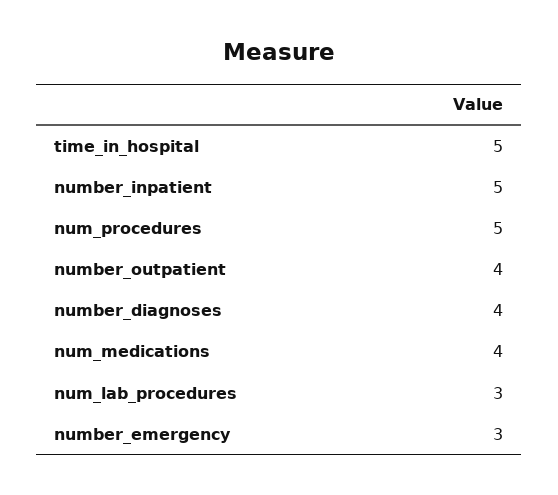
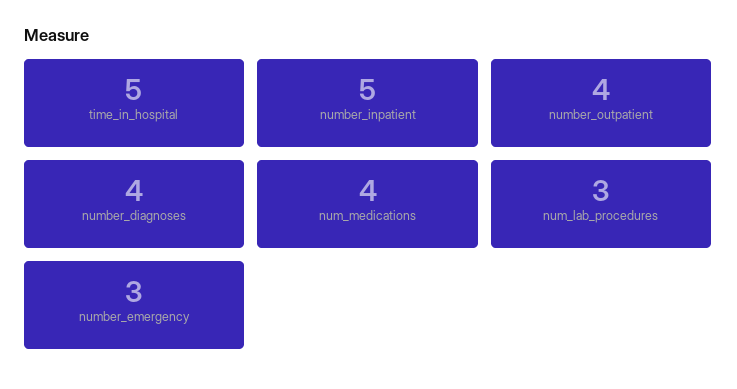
  {
    "time_in_hospital": 5,
    "number_inpatient": 5,
-   "num_procedures": 5,
    "number_outpatient": 4,
    "number_diagnoses": 4,
    "num_medications": 4,
    "num_lab_procedures": 3,
    "number_emergency": 3
  }

